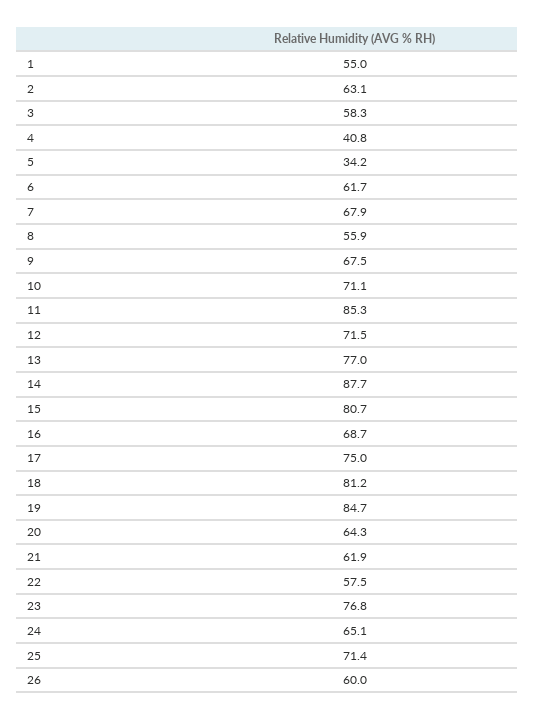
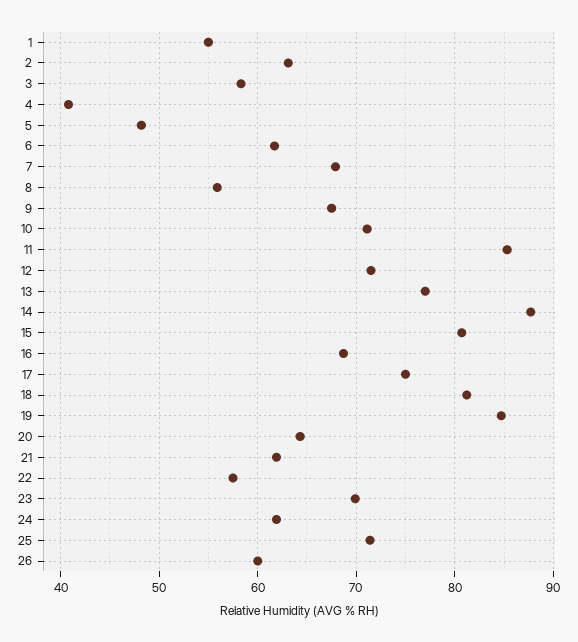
  {
    "1": 55,
    "2": 63.1,
    "3": 58.3,
    "4": 40.8,
-   "5": 34.2,
+   "5": 48,
    "6": 61.7,
    "7": 67.9,
    "8": 55.9,
    "9": 67.5,
    "10": 71.1,
    "11": 85.3,
    "12": 71.5,
    "13": 77,
    "14": 87.7,
    "15": 80.7,
    "16": 68.7,
    "17": 75,
    "18": 81.2,
    "19": 84.7,
    "20": 64.3,
    "21": 61.9,
    "22": 57.5,
-   "23": 76.8,
+   "23": 70,
-   "24": 65.1,
+   "24": 62,
    "25": 71.4,
    "26": 60
  }

